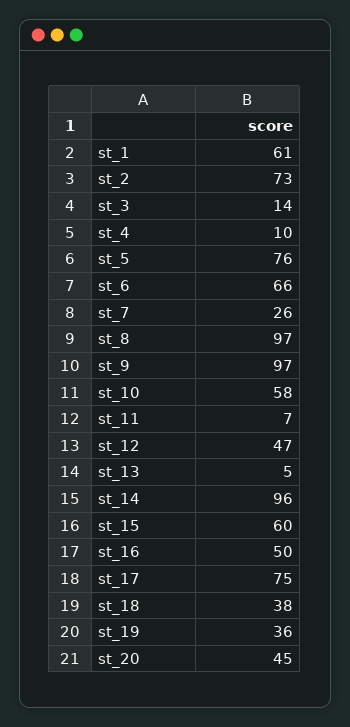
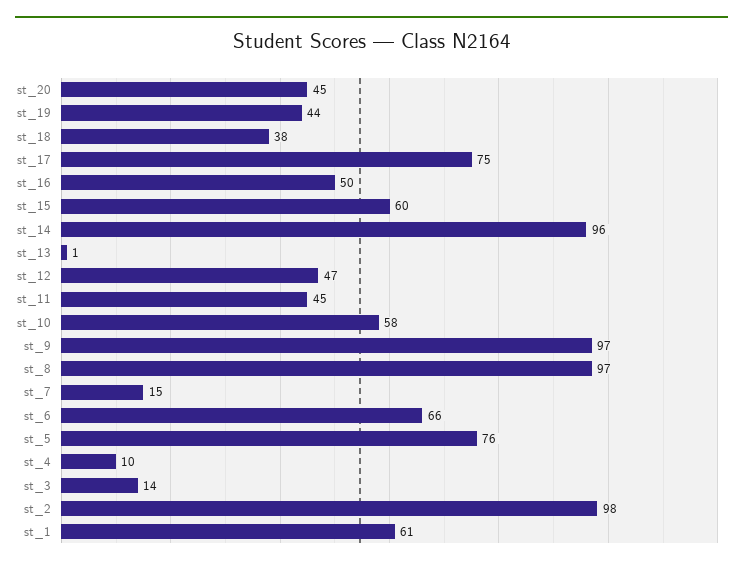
  {
    "st_1": 61,
-   "st_2": 73,
+   "st_2": 98,
    "st_3": 14,
    "st_4": 10,
    "st_5": 76,
    "st_6": 66,
-   "st_7": 26,
+   "st_7": 15,
    "st_8": 97,
    "st_9": 97,
    "st_10": 58,
-   "st_11": 7,
+   "st_11": 45,
    "st_12": 47,
-   "st_13": 5,
+   "st_13": 1,
    "st_14": 96,
    "st_15": 60,
    "st_16": 50,
    "st_17": 75,
    "st_18": 38,
-   "st_19": 36,
+   "st_19": 44,
    "st_20": 45
  }

